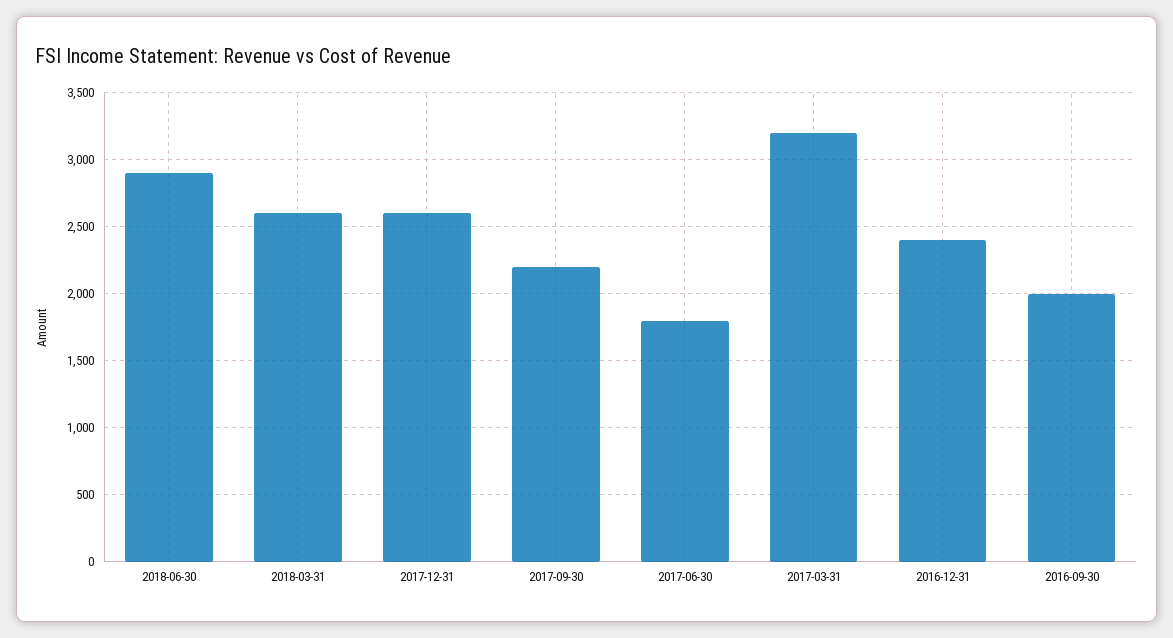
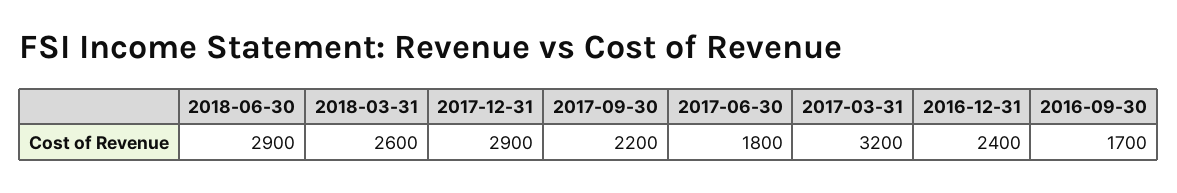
  {
    "2018-06-30": 2900,
    "2018-03-31": 2600,
-   "2017-12-31": 2600,
+   "2017-12-31": 2900,
    "2017-09-30": 2200,
    "2017-06-30": 1800,
    "2017-03-31": 3200,
    "2016-12-31": 2400,
-   "2016-09-30": 2000
+   "2016-09-30": 1700
  }

